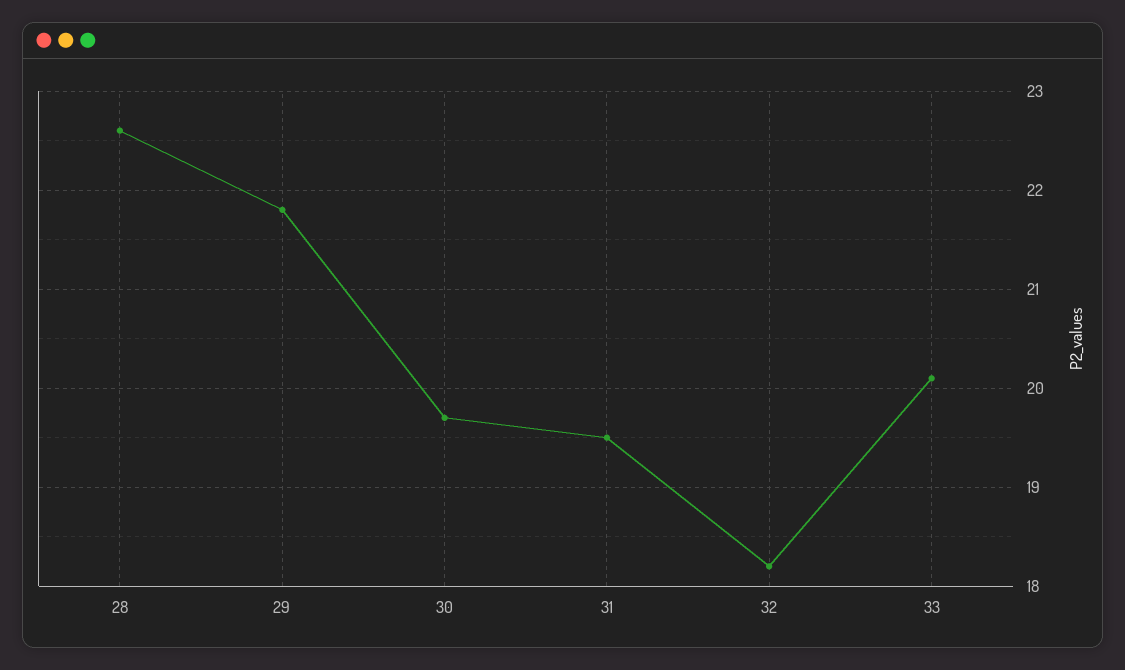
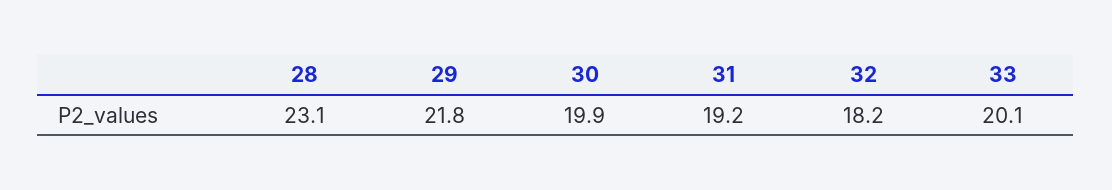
  {
-   "28": 22.6,
+   "28": 23.1,
    "29": 21.8,
-   "30": 19.7,
+   "30": 19.9,
-   "31": 19.5,
+   "31": 19.2,
    "32": 18.2,
    "33": 20.1
  }

